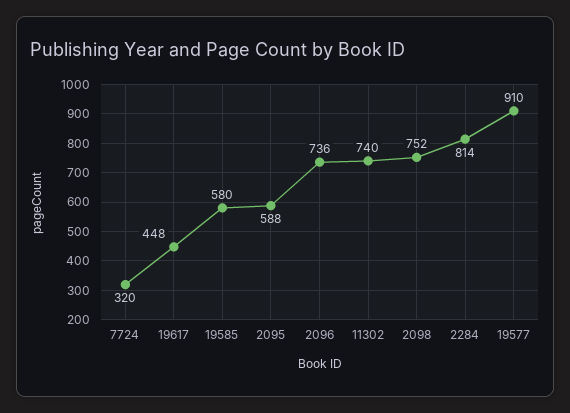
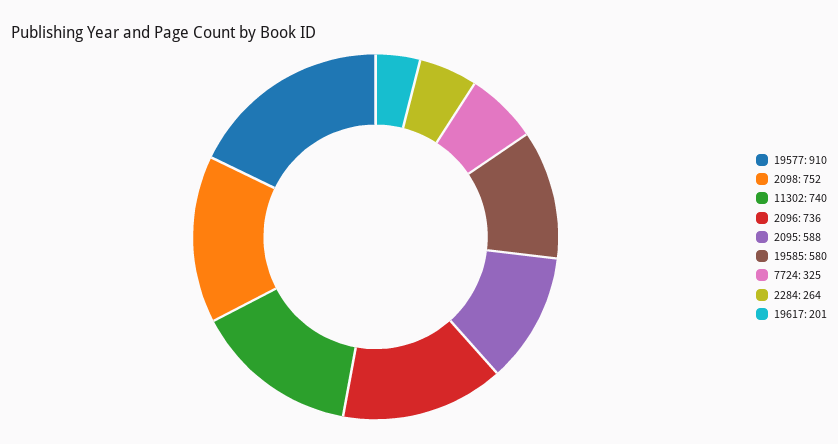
  {
-   "7724": 320,
+   "7724": 325,
-   "19617": 448,
+   "19617": 201,
    "19585": 580,
    "2095": 588,
    "2096": 736,
    "11302": 740,
    "2098": 752,
-   "2284": 814,
+   "2284": 264,
    "19577": 910
  }

